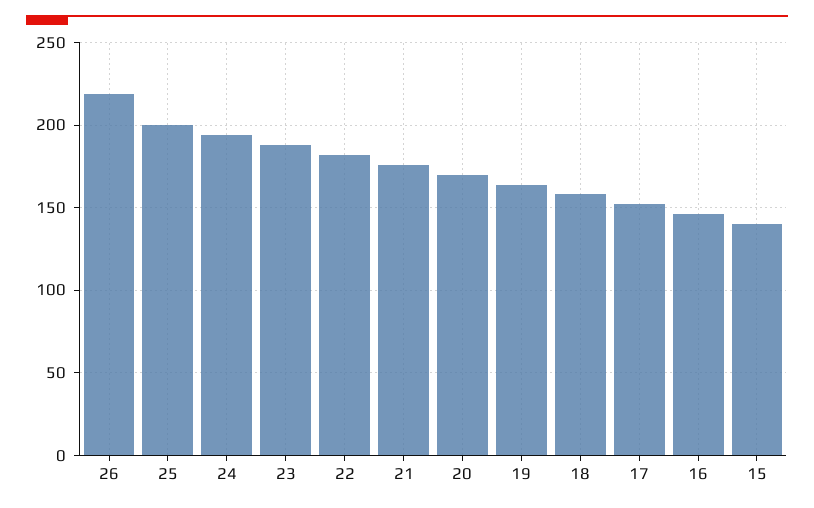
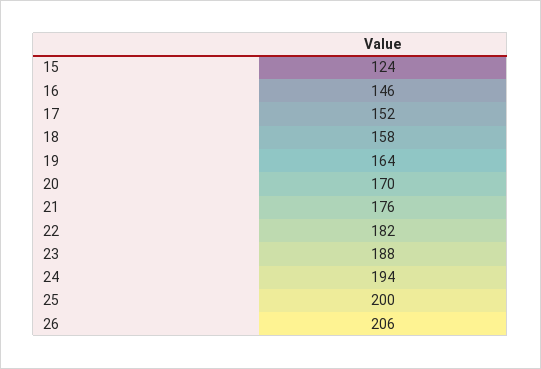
  {
-   "26": 220,
+   "26": 206,
    "25": 200,
    "24": 194,
    "23": 188,
    "22": 182,
    "21": 176,
    "20": 170,
    "19": 164,
    "18": 158,
    "17": 152,
    "16": 146,
-   "15": 140
+   "15": 124
  }

